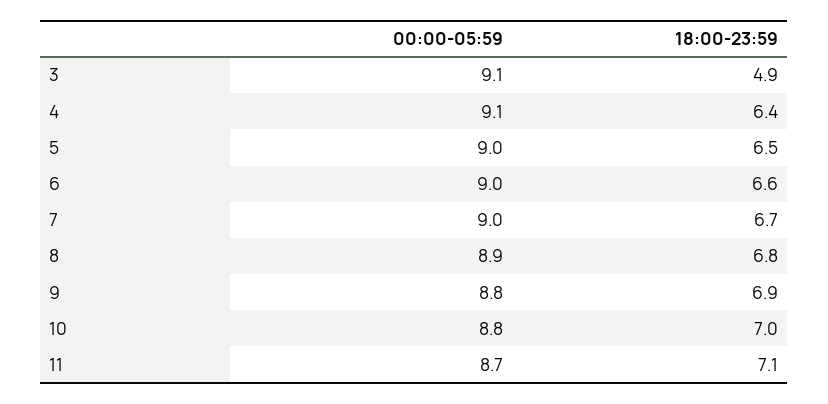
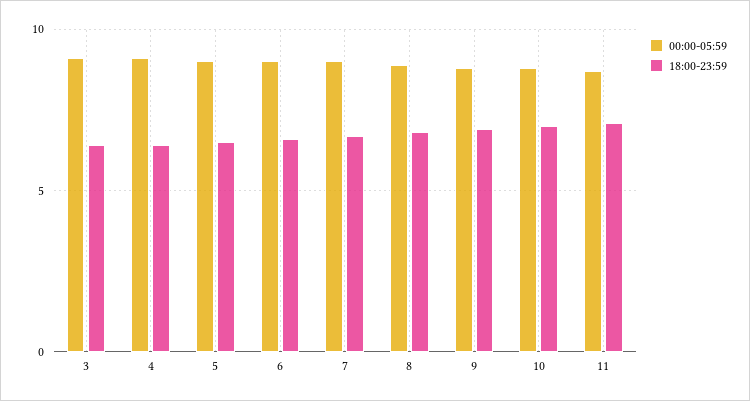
  {
    "00:00-05:59": {
      "3": 9.1,
      "4": 9.1,
      "5": 9,
      "6": 9,
      "7": 9,
      "8": 8.9,
      "9": 8.8,
      "10": 8.8,
      "11": 8.7
    },
    "18:00-23:59": {
-     "3": 4.9,
+     "3": 6.5,
      "4": 6.4,
      "5": 6.5,
      "6": 6.6,
      "7": 6.7,
      "8": 6.8,
      "9": 6.9,
      "10": 7,
      "11": 7.1
    }
  }

